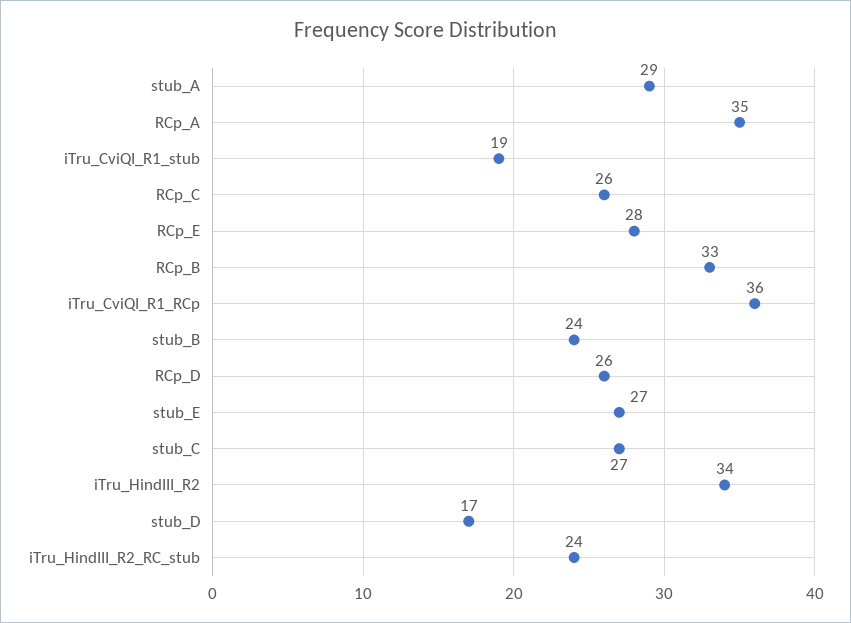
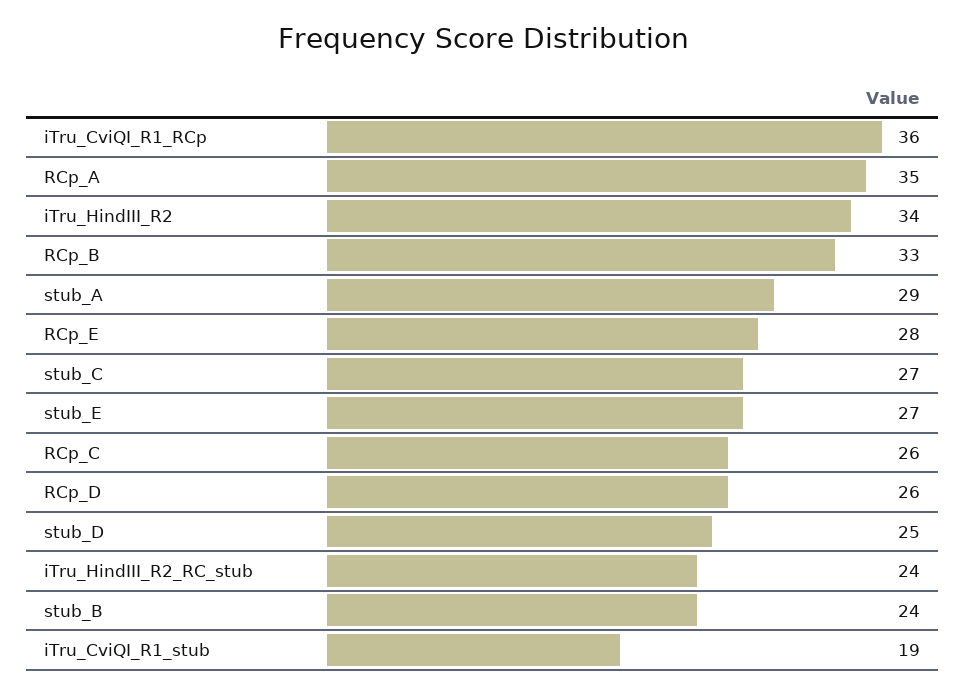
  {
    "stub_A": 29,
    "RCp_A": 35,
    "iTru_CviQI_R1_stub": 19,
    "RCp_C": 26,
    "RCp_E": 28,
    "RCp_B": 33,
    "iTru_CviQI_R1_RCp": 36,
    "stub_B": 24,
    "RCp_D": 26,
    "stub_E": 27,
    "stub_C": 27,
    "iTru_HindIII_R2": 34,
-   "stub_D": 17,
+   "stub_D": 25,
    "iTru_HindIII_R2_RC_stub": 24
  }

